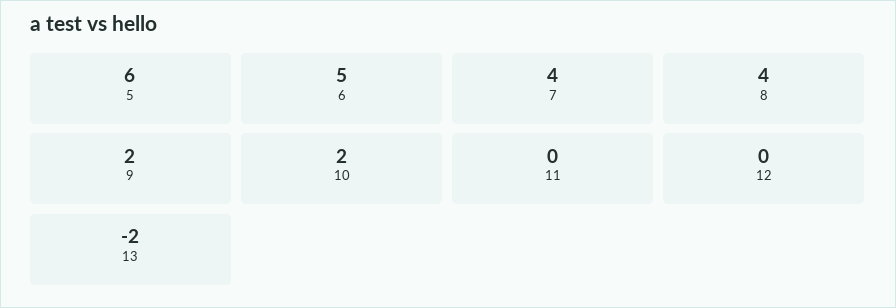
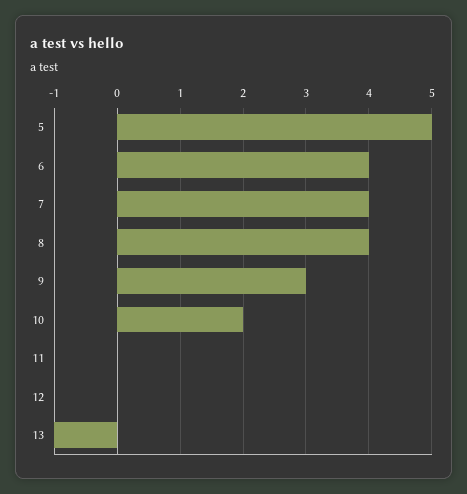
  {
-   "5": 6,
+   "5": 5,
-   "6": 5,
+   "6": 4,
    "7": 4,
    "8": 4,
-   "9": 2,
+   "9": 3,
    "10": 2,
    "11": 0,
    "12": 0,
-   "13": -2
+   "13": -1
  }

